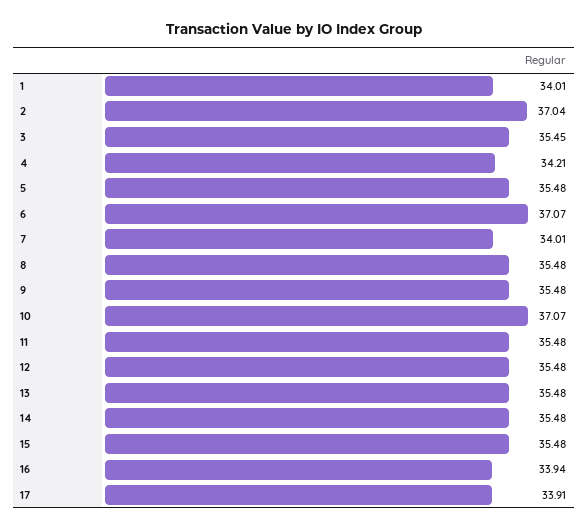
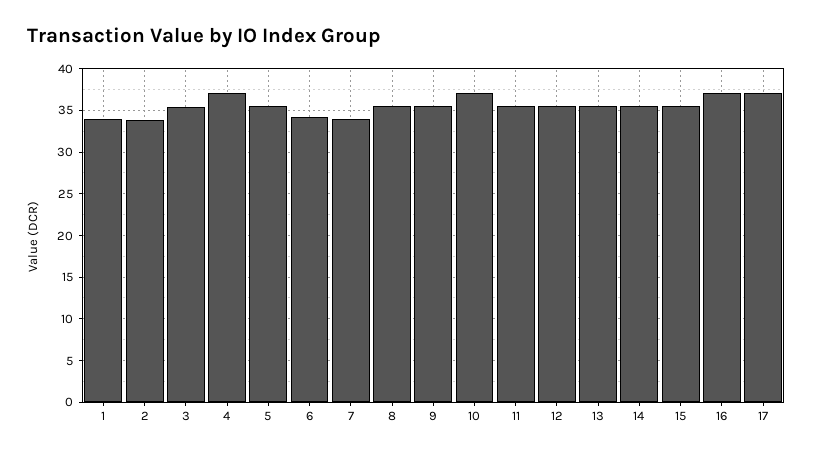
  {
    "1": 34.01,
-   "2": 37.04,
+   "2": 34,
    "3": 35.45,
-   "4": 34.21,
+   "4": 37,
    "5": 35.48,
-   "6": 37.07,
+   "6": 34,
    "7": 34.01,
    "8": 35.48,
    "9": 35.48,
    "10": 37.07,
    "11": 35.48,
    "12": 35.48,
    "13": 35.48,
    "14": 35.48,
    "15": 35.48,
-   "16": 33.94,
+   "16": 37,
-   "17": 33.91
+   "17": 37
  }

